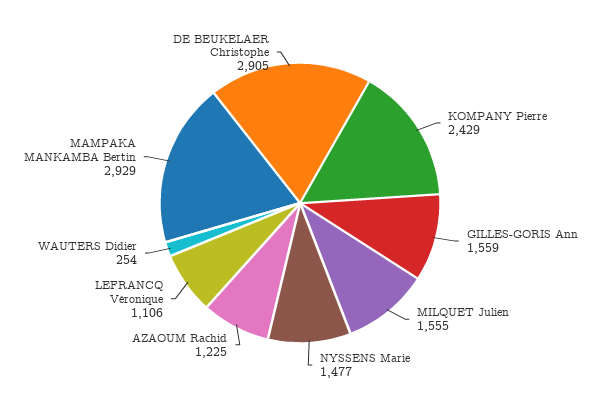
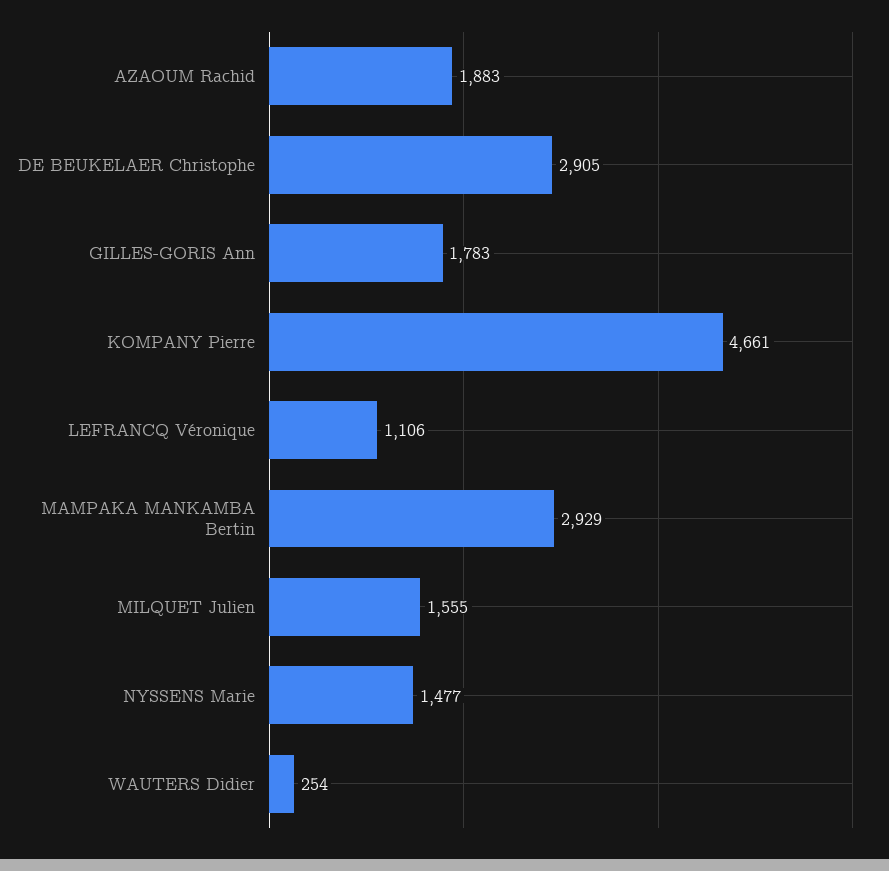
  {
-   "KOMPANY Pierre": 2429,
+   "KOMPANY Pierre": 4661,
-   "GILLES-GORIS Ann": 1559,
+   "GILLES-GORIS Ann": 1783,
    "MILQUET Julien": 1555,
    "NYSSENS Marie": 1477,
-   "AZAOUM Rachid": 1225,
+   "AZAOUM Rachid": 1883,
    "LEFRANCQ Véronique": 1106,
    "WAUTERS Didier": 254,
    "MAMPAKA MANKAMBA Bertin": 2929,
    "DE BEUKELAER Christophe": 2905
  }

